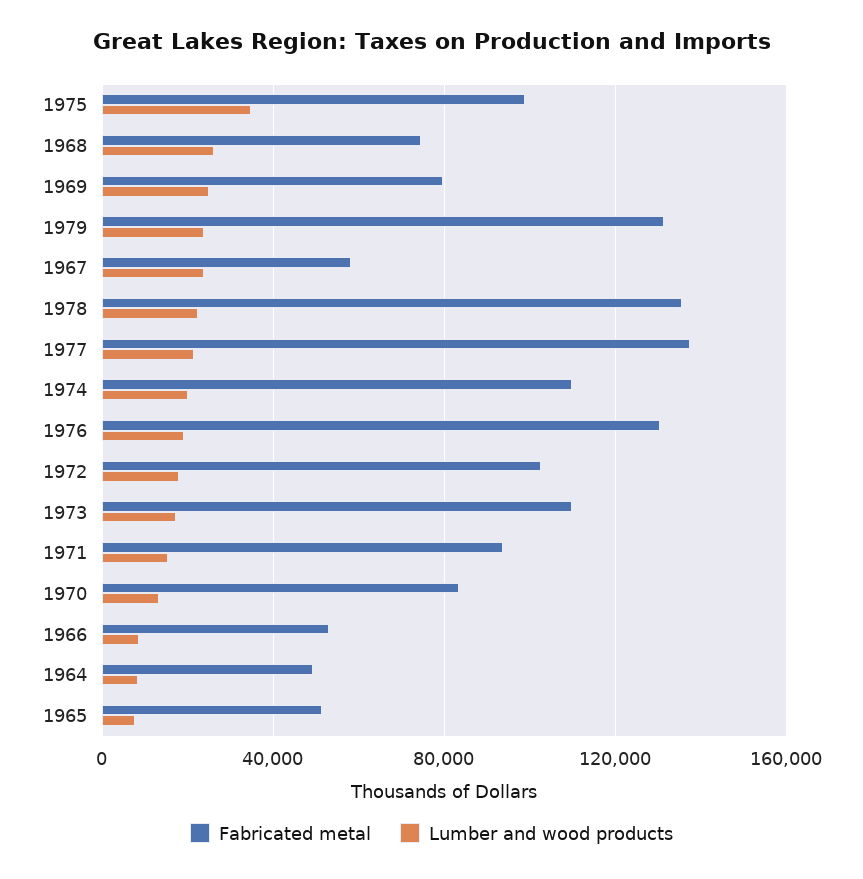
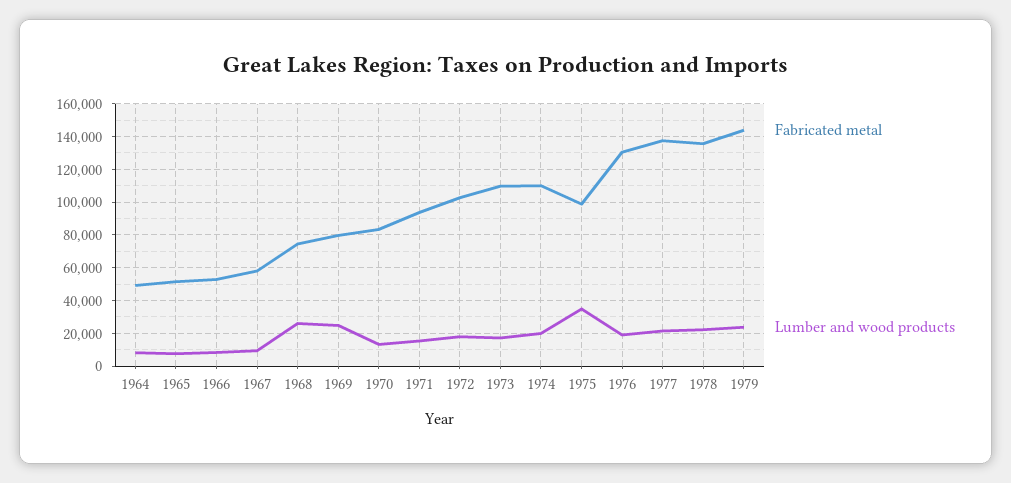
  {
    "Fabricated metal": {
      "1975": 100000,
      "1968": 75000,
      "1969": 80000,
-     "1979": 130000,
+     "1979": 145000,
      "1967": 60000,
      "1978": 135000,
      "1977": 135000,
      "1974": 110000,
      "1976": 130000,
      "1972": 105000,
      "1973": 110000,
      "1971": 95000,
      "1970": 85000,
      "1966": 55000,
      "1964": 50000,
      "1965": 50000
    },
    "Lumber and wood products": {
      "1975": 35000,
      "1968": 25000,
      "1969": 25000,
      "1979": 25000,
-     "1967": 25000,
+     "1967": 10000,
      "1978": 20000,
      "1977": 20000,
      "1974": 20000,
      "1976": 20000,
      "1972": 20000,
      "1973": 15000,
      "1971": 15000,
      "1970": 15000,
      "1966": 10000,
      "1964": 10000,
      "1965": 10000
    }
  }

